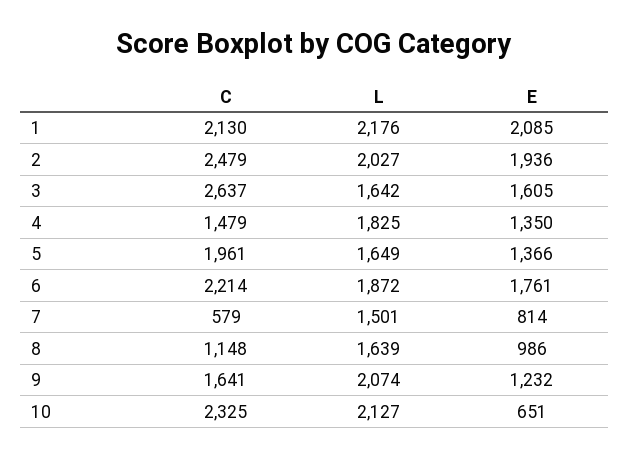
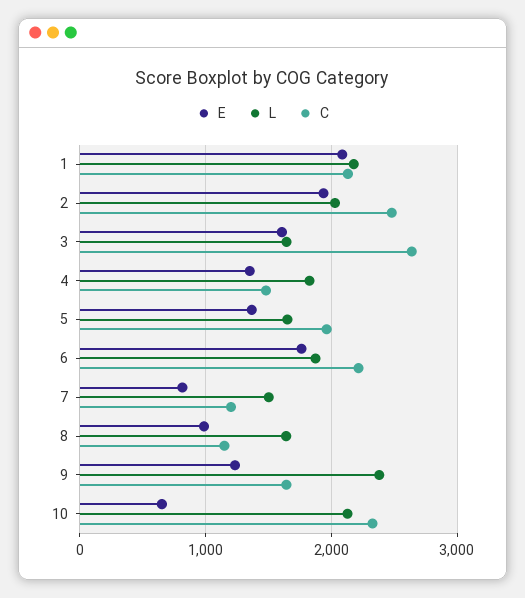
  {
    "C": {
      "1": 2130,
      "2": 2479,
      "3": 2637,
      "4": 1479,
      "5": 1961,
      "6": 2214,
-     "7": 579,
+     "7": 1200,
      "8": 1148,
      "9": 1641,
      "10": 2325
    },
    "L": {
      "1": 2176,
      "2": 2027,
      "3": 1642,
      "4": 1825,
      "5": 1649,
      "6": 1872,
      "7": 1501,
      "8": 1639,
-     "9": 2074,
+     "9": 2400,
      "10": 2127
    },
    "E": {
      "1": 2085,
      "2": 1936,
      "3": 1605,
      "4": 1350,
      "5": 1366,
      "6": 1761,
      "7": 814,
      "8": 986,
      "9": 1232,
      "10": 651
    }
  }

